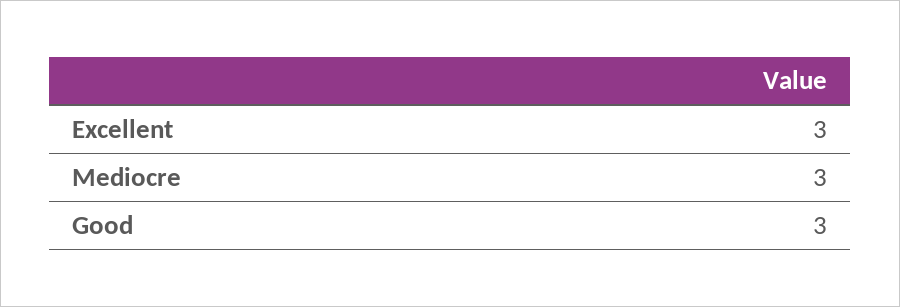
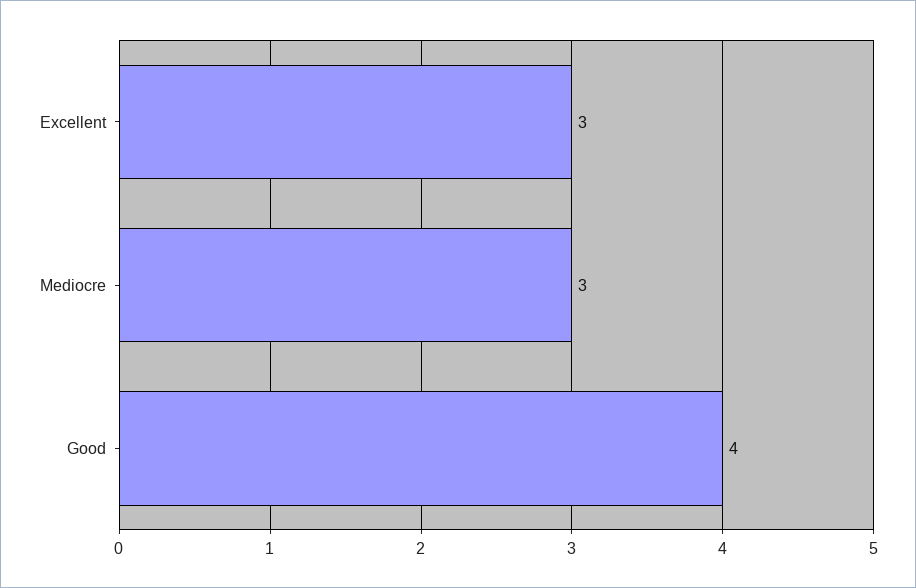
  {
    "Excellent": 3,
    "Mediocre": 3,
-   "Good": 3
+   "Good": 4
  }

